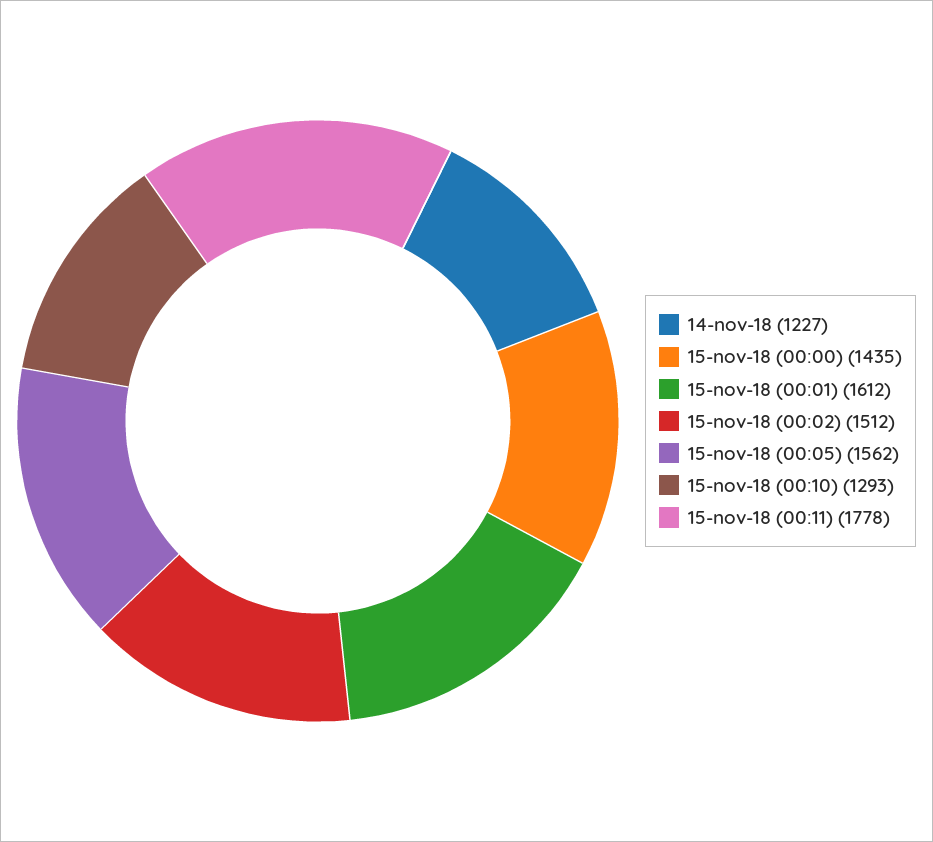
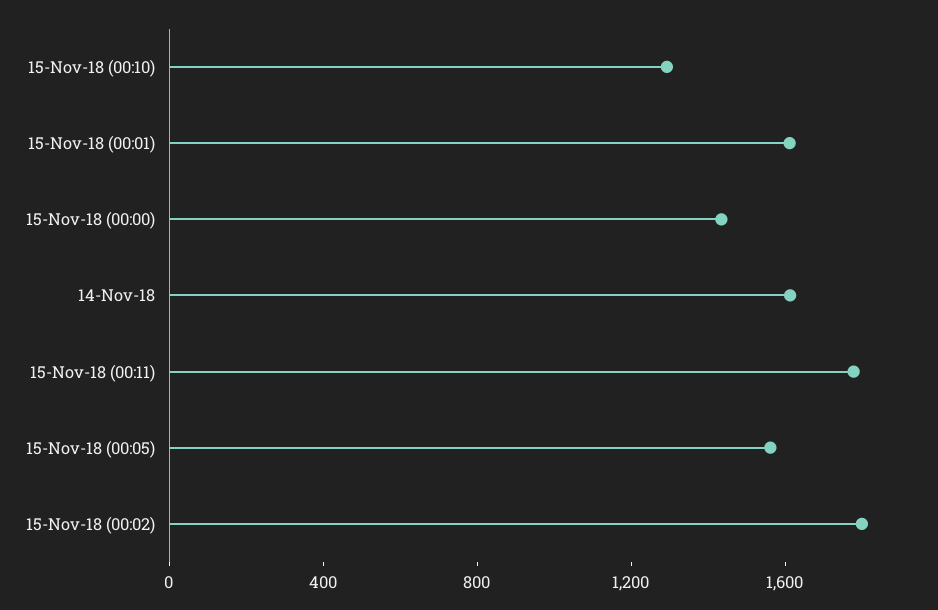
  {
-   "14-nov-18": 1227,
+   "14-nov-18": 1600,
    "15-nov-18 (00:00)": 1435,
    "15-nov-18 (00:01)": 1612,
-   "15-nov-18 (00:02)": 1512,
+   "15-nov-18 (00:02)": 1800,
    "15-nov-18 (00:05)": 1562,
    "15-nov-18 (00:10)": 1293,
    "15-nov-18 (00:11)": 1778
  }

